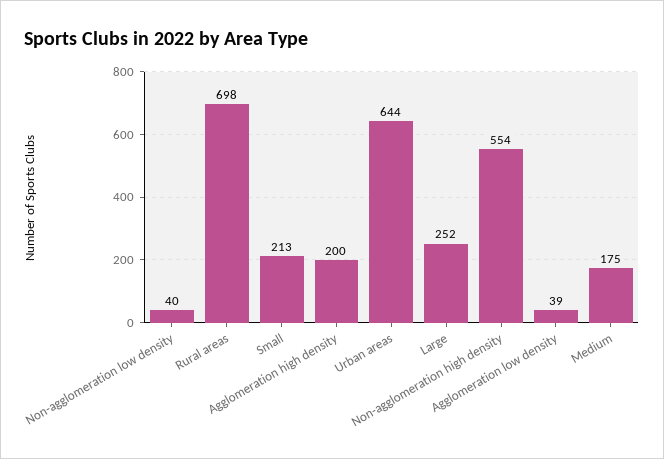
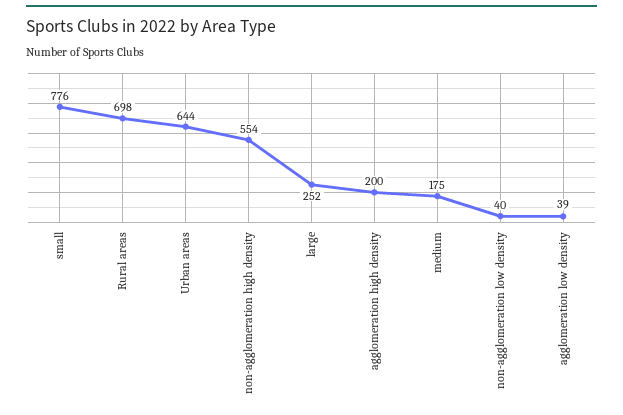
  {
    "Non-agglomeration low density": 40,
    "Rural areas": 698,
-   "Small": 213,
+   "Small": 776,
    "Agglomeration high density": 200,
    "Urban areas": 644,
    "Large": 252,
    "Non-agglomeration high density": 554,
    "Agglomeration low density": 39,
    "Medium": 175
  }

